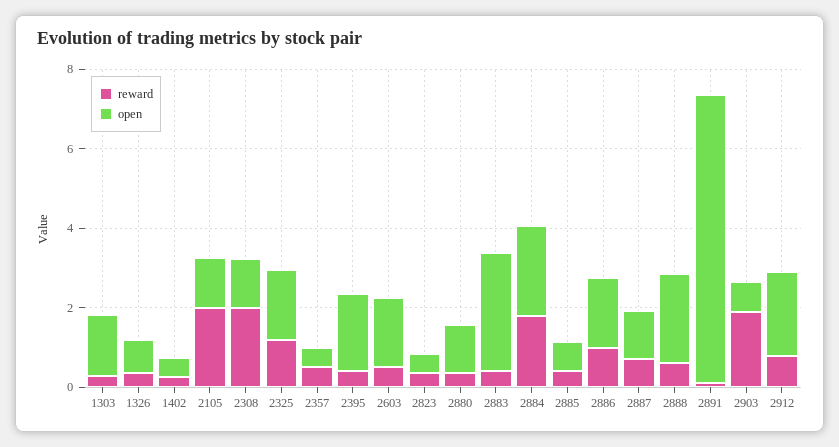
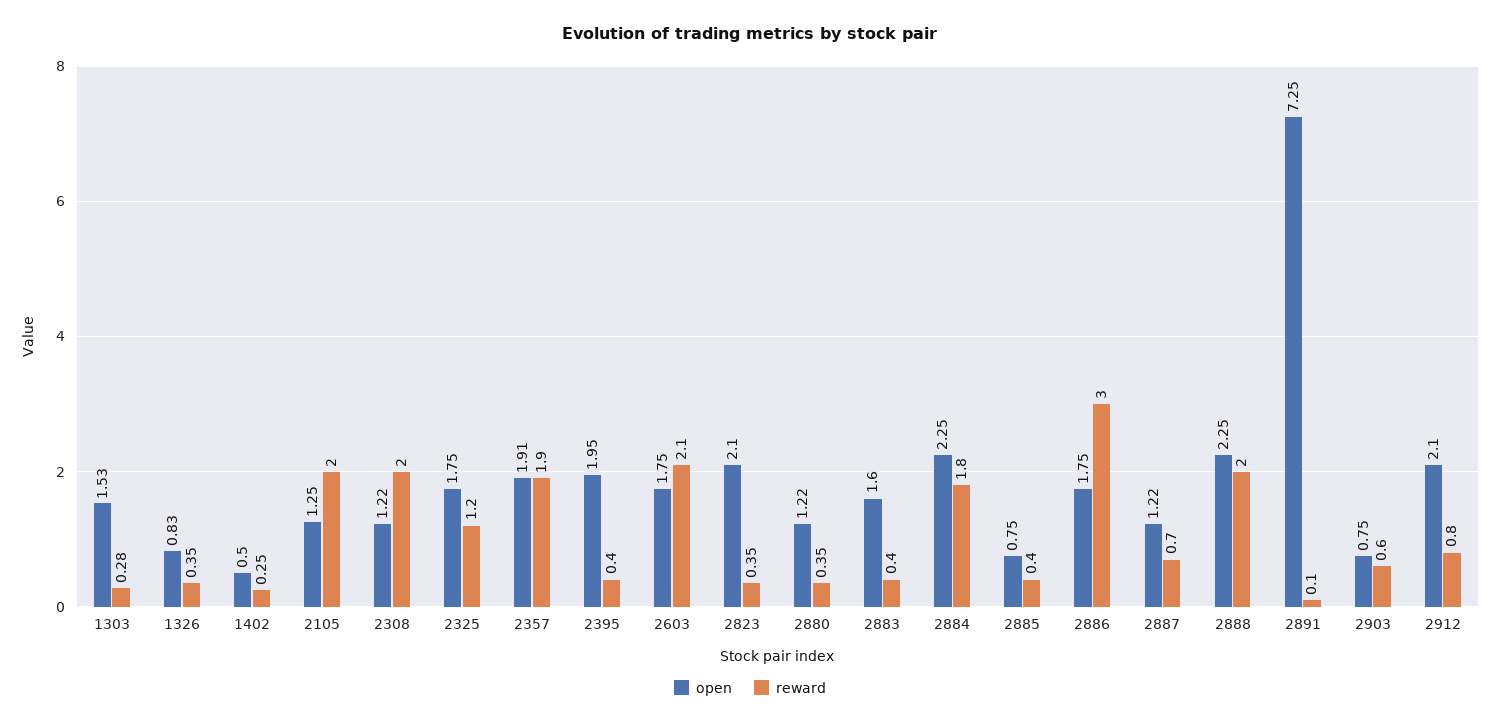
  {
    "reward": {
      "1303": 0.28,
      "1326": 0.35,
      "1402": 0.25,
      "2105": 2,
      "2308": 2,
      "2325": 1.2,
-     "2357": 0.5,
+     "2357": 1.9,
      "2395": 0.4,
-     "2603": 0.5,
+     "2603": 2.1,
      "2823": 0.35,
      "2880": 0.35,
      "2883": 0.4,
      "2884": 1.8,
      "2885": 0.4,
-     "2886": 1,
+     "2886": 3,
      "2887": 0.7,
-     "2888": 0.5,
+     "2888": 2,
      "2891": 0.1,
-     "2903": 2,
+     "2903": 0.6,
      "2912": 0.8
    },
    "open": {
      "1303": 1.53,
      "1326": 0.83,
      "1402": 0.5,
      "2105": 1.25,
      "2308": 1.22,
      "2325": 1.75,
-     "2357": 0.5,
+     "2357": 1.91,
      "2395": 1.95,
      "2603": 1.75,
-     "2823": 0.5,
+     "2823": 2.1,
      "2880": 1.22,
-     "2883": 3,
+     "2883": 1.6,
      "2884": 2.25,
      "2885": 0.75,
      "2886": 1.75,
      "2887": 1.22,
      "2888": 2.25,
      "2891": 7.25,
      "2903": 0.75,
      "2912": 2.1
    }
  }

